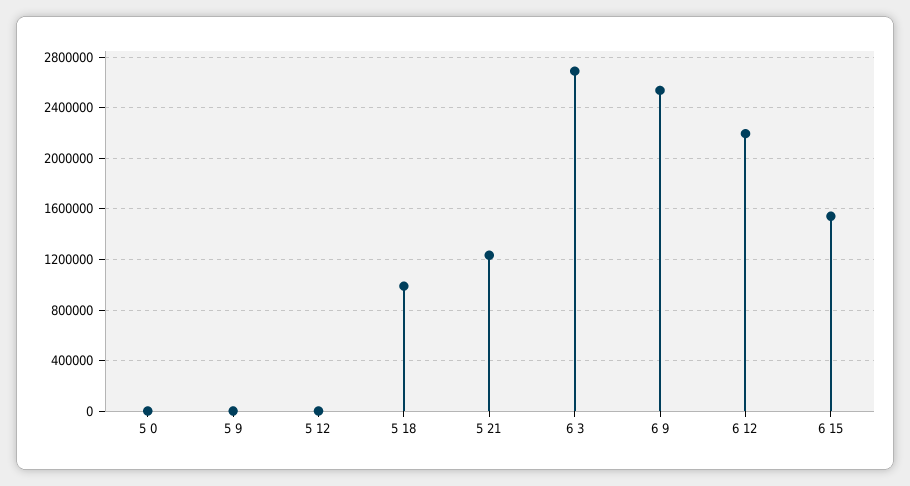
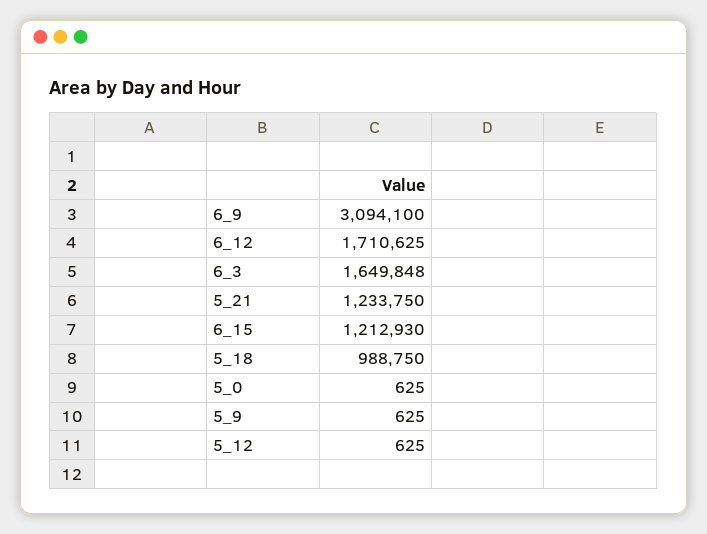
  {
    "5 0": 625,
    "5 9": 625,
    "5 12": 625,
    "5 18": 988750,
    "5 21": 1233750,
-   "6 3": 2700000,
+   "6 3": 1649848,
-   "6 9": 2550000,
+   "6 9": 3094100,
-   "6 12": 2200000,
+   "6 12": 1710625,
-   "6 15": 1550000
+   "6 15": 1212930
  }

